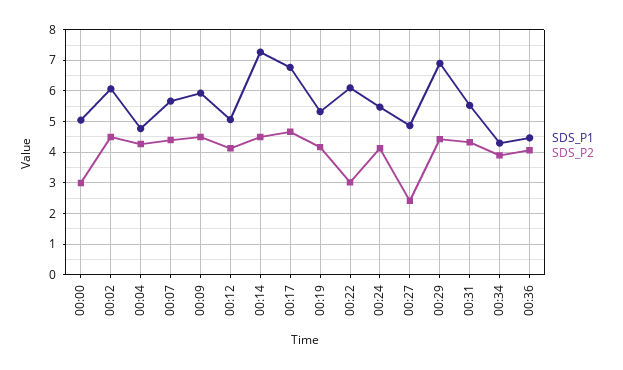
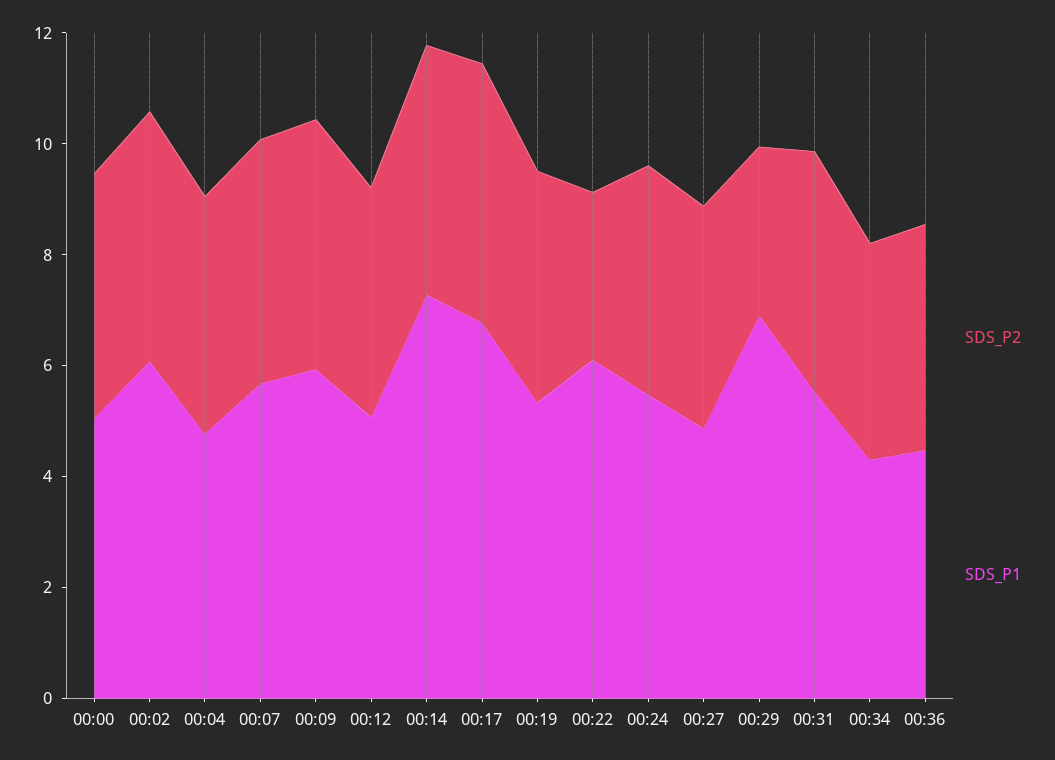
  {
    "SDS_P1": {
      "00:00": 5,
      "00:02": 6,
      "00:04": 4.8,
      "00:07": 5.6,
      "00:09": 6,
      "00:12": 5,
      "00:14": 7.2,
      "00:17": 6.8,
      "00:19": 5.4,
      "00:22": 6.2,
      "00:24": 5.4,
      "00:27": 4.8,
      "00:29": 7,
      "00:31": 5.6,
      "00:34": 4.4,
      "00:36": 4.4
    },
    "SDS_P2": {
-     "00:00": 3,
+     "00:00": 4.5,
      "00:02": 4.6,
      "00:04": 4.2,
      "00:07": 4.4,
      "00:09": 4.6,
      "00:12": 4.2,
      "00:14": 4.6,
      "00:17": 4.6,
      "00:19": 4.2,
      "00:22": 3,
      "00:24": 4.2,
-     "00:27": 2.4,
+     "00:27": 4,
-     "00:29": 4.4,
+     "00:29": 3,
      "00:31": 4.4,
      "00:34": 4,
      "00:36": 4
    }
  }

